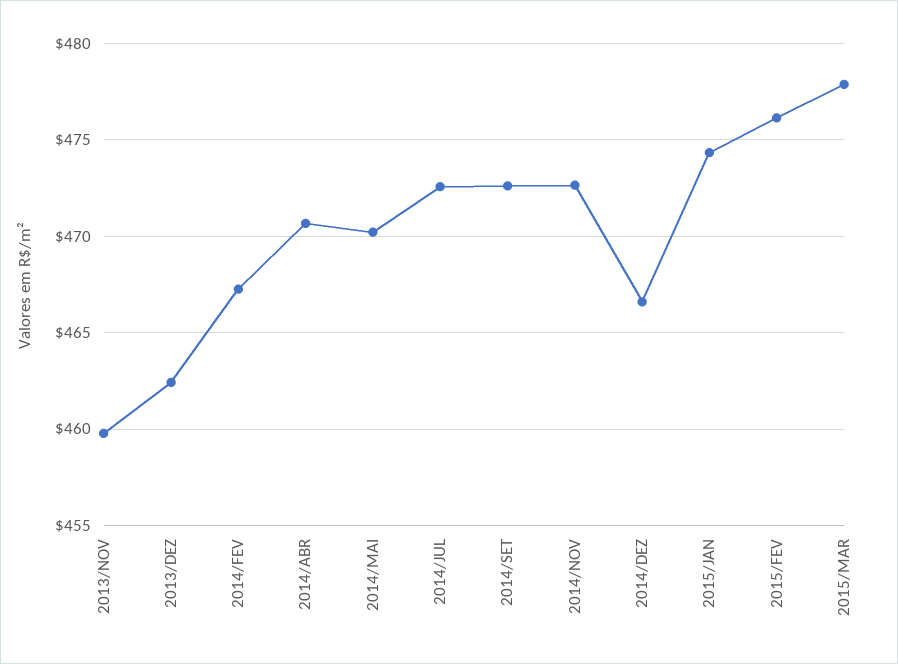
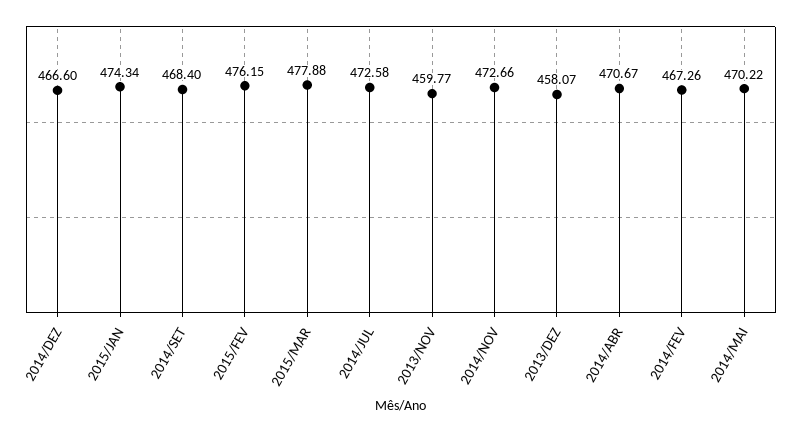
  {
    "2013/NOV": 459.77,
-   "2013/DEZ": 462.5,
+   "2013/DEZ": 458.07,
    "2014/FEV": 467.26,
    "2014/ABR": 470.67,
    "2014/MAI": 470.22,
    "2014/JUL": 472.58,
-   "2014/SET": 472.5,
+   "2014/SET": 468.4,
    "2014/NOV": 472.66,
    "2014/DEZ": 466.6,
    "2015/JAN": 474.34,
    "2015/FEV": 476.15,
    "2015/MAR": 477.88
  }

